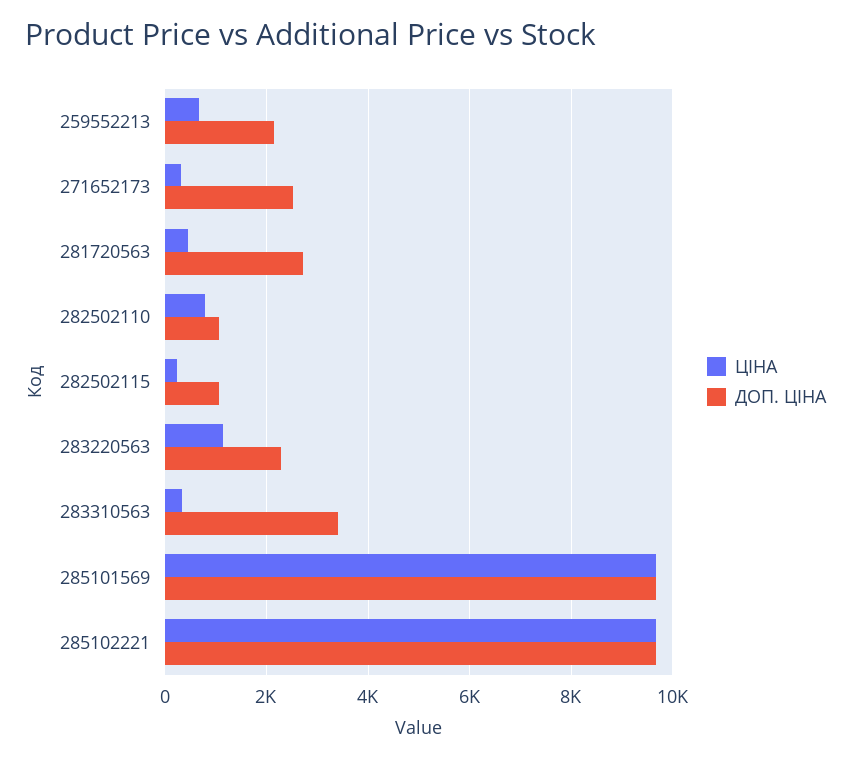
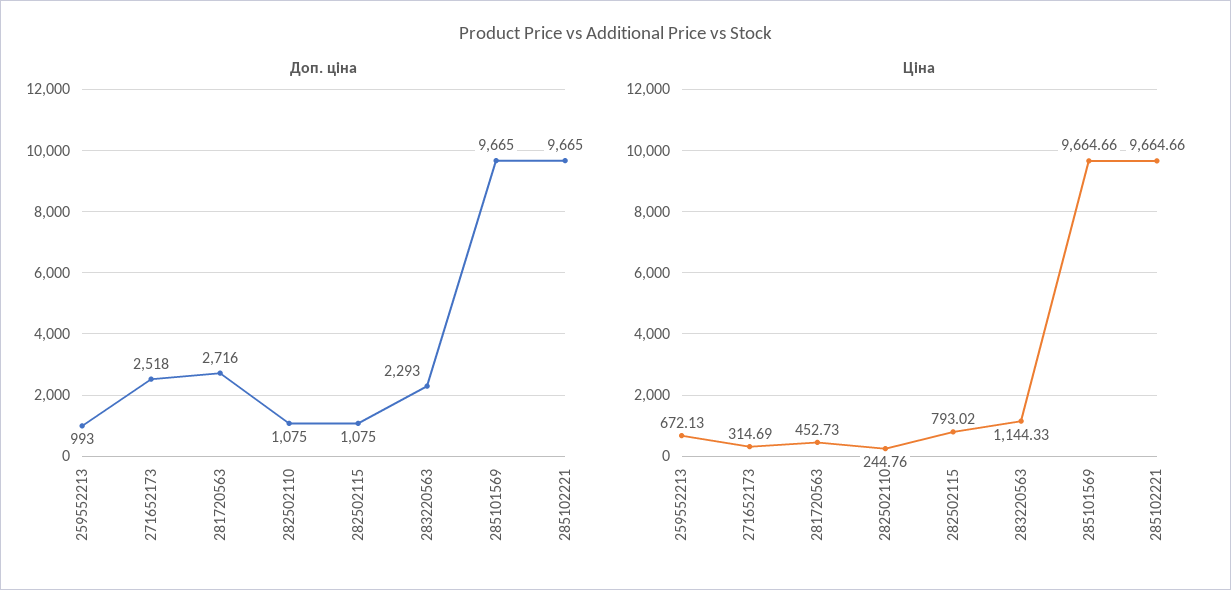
  {
    "ЦІНА": {
      "259552213": 672.13,
      "271652173": 314.69,
      "281720563": 452.73,
-     "282502110": 800,
+     "282502110": 244.76,
-     "282502115": 200,
+     "282502115": 793.02,
      "283220563": 1144.33,
-     "283310563": 400,
      "285101569": 9664.66,
      "285102221": 9664.66
    },
    "ДОП. ЦІНА": {
-     "259552213": 2200,
+     "259552213": 993,
      "271652173": 2518,
      "281720563": 2716,
      "282502110": 1075,
      "282502115": 1075,
      "283220563": 2293,
-     "283310563": 3400,
      "285101569": 9665,
      "285102221": 9665
    }
  }

